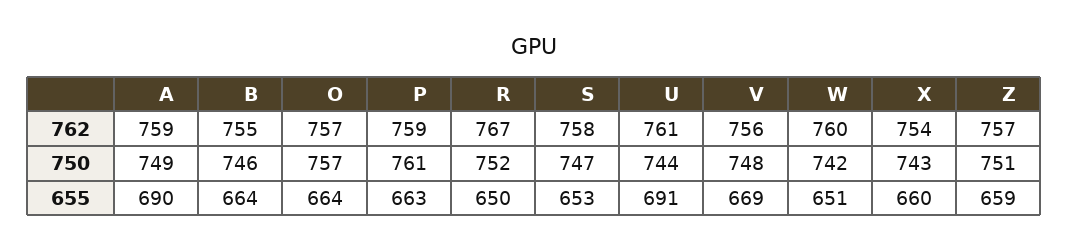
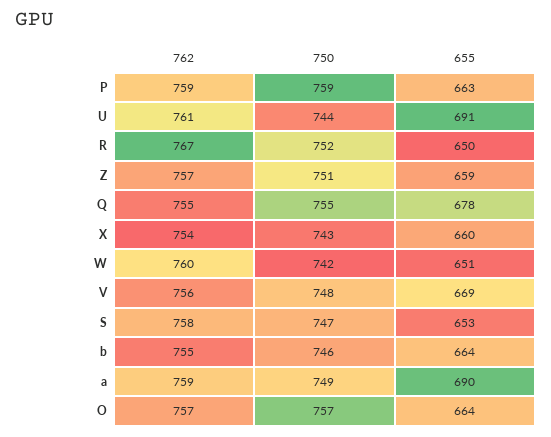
  {
    "A": {
      "762": 759,
      "750": 749,
      "655": 690
    },
    "B": {
      "762": 755,
      "750": 746,
      "655": 664
    },
    "O": {
      "762": 757,
      "750": 757,
      "655": 664
    },
    "P": {
      "762": 759,
-     "750": 761,
+     "750": 759,
      "655": 663
    },
    "R": {
      "762": 767,
      "750": 752,
      "655": 650
    },
    "S": {
      "762": 758,
      "750": 747,
      "655": 653
    },
    "U": {
      "762": 761,
      "750": 744,
      "655": 691
    },
    "V": {
      "762": 756,
      "750": 748,
      "655": 669
    },
    "W": {
      "762": 760,
      "750": 742,
      "655": 651
    },
    "X": {
      "762": 754,
      "750": 743,
      "655": 660
    },
    "Z": {
      "762": 757,
      "750": 751,
      "655": 659
-   }
+   },
+   "Q": {
+     "762": 755,
+     "750": 755,
+     "655": 678
+   }
  }

